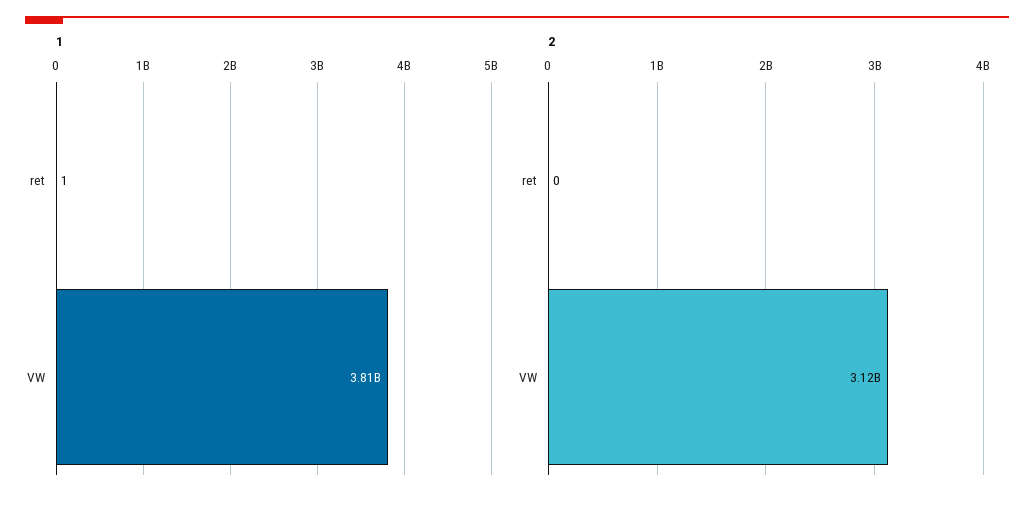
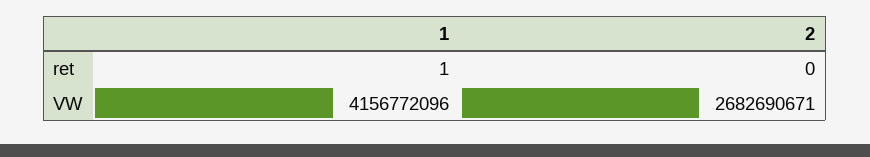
  {
    "1": {
      "ret": 1,
-     "VW": 3810000000
+     "VW": 4156772096
    },
    "2": {
      "ret": 0,
-     "VW": 3120000000
+     "VW": 2682690671
    }
  }

